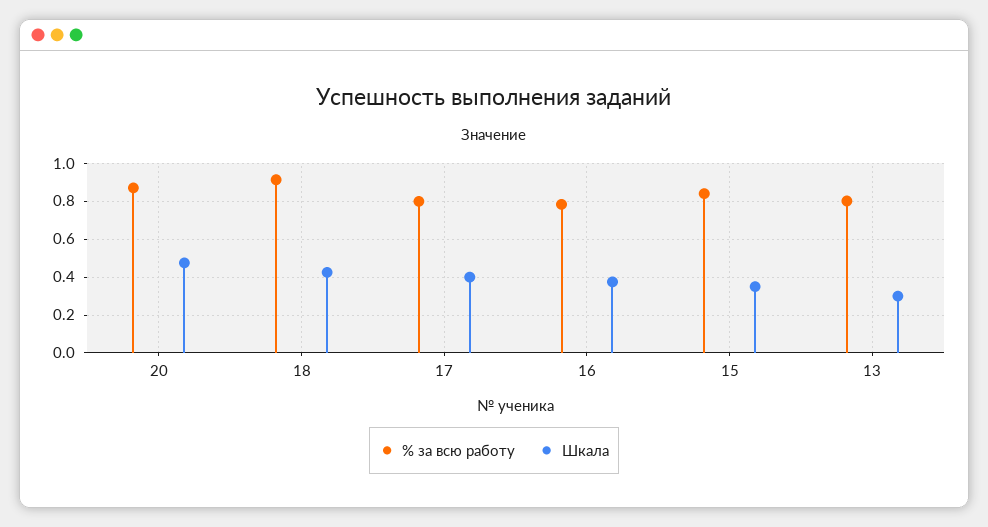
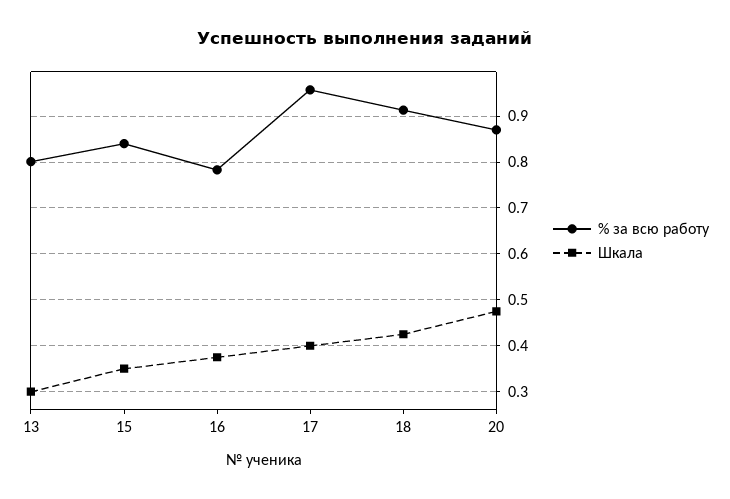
  {
    "% за всю работу": {
      "20": 0.88,
      "18": 0.92,
-     "17": 0.8,
+     "17": 0.96,
      "16": 0.78,
      "15": 0.84,
      "13": 0.8
    },
    "Шкала": {
      "20": 0.48,
      "18": 0.42,
      "17": 0.4,
      "16": 0.38,
      "15": 0.36,
      "13": 0.3
    }
  }

